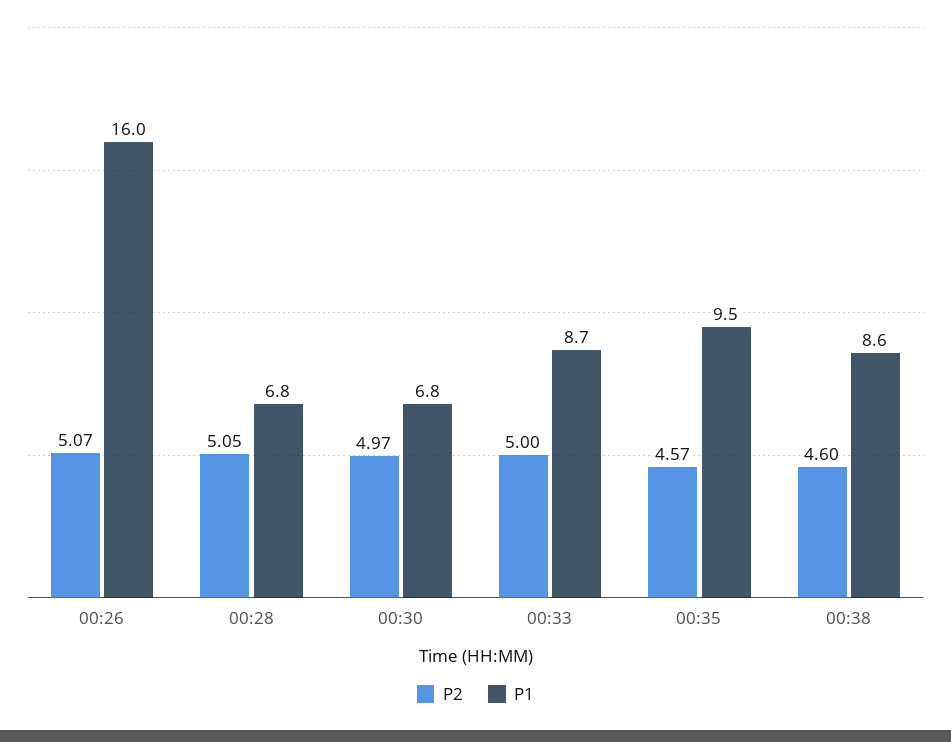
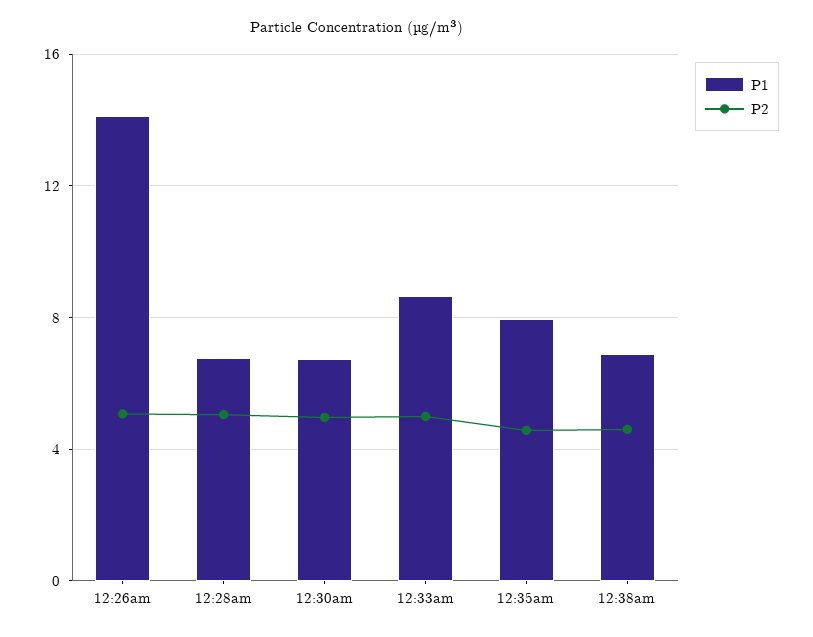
  {
    "P2": {
      "00:26": 5.07,
      "00:28": 5.05,
      "00:30": 4.97,
      "00:33": 5,
      "00:35": 4.57,
      "00:38": 4.6
    },
    "P1": {
-     "00:26": 16,
+     "00:26": 14,
      "00:28": 6.8,
      "00:30": 6.8,
      "00:33": 8.7,
-     "00:35": 9.5,
+     "00:35": 8,
-     "00:38": 8.6
+     "00:38": 7
    }
  }

